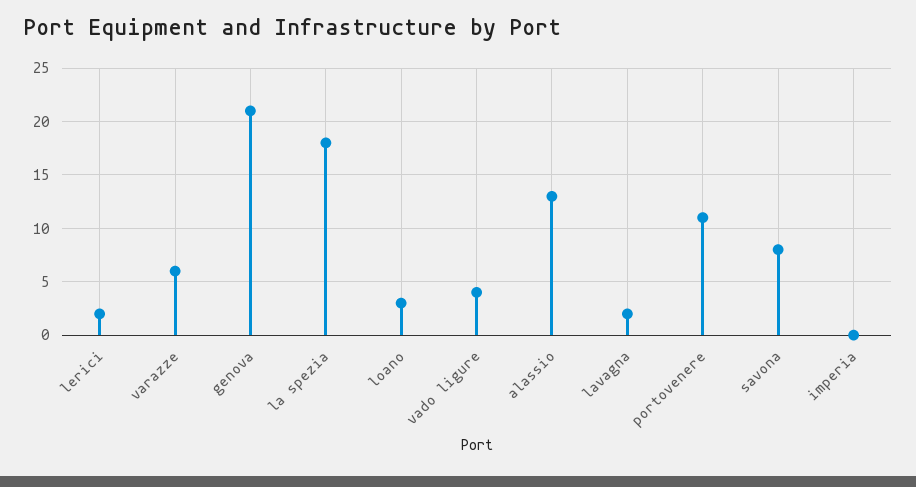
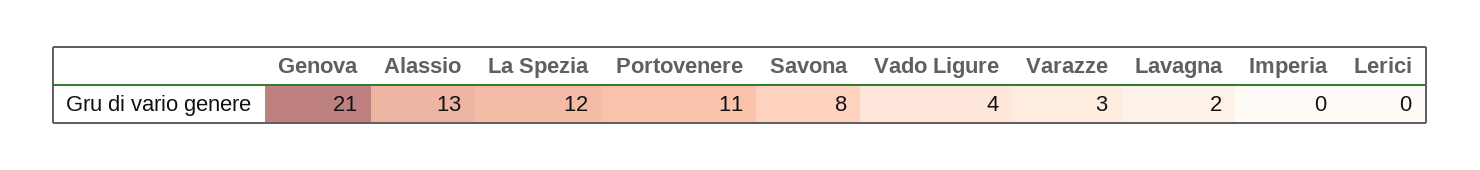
  {
-   "lerici": 2,
+   "lerici": 0,
-   "varazze": 6,
+   "varazze": 3,
    "genova": 21,
-   "la spezia": 18,
+   "la spezia": 12,
-   "loano": 3,
    "vado ligure": 4,
    "alassio": 13,
    "lavagna": 2,
    "portovenere": 11,
    "savona": 8,
    "imperia": 0
  }

